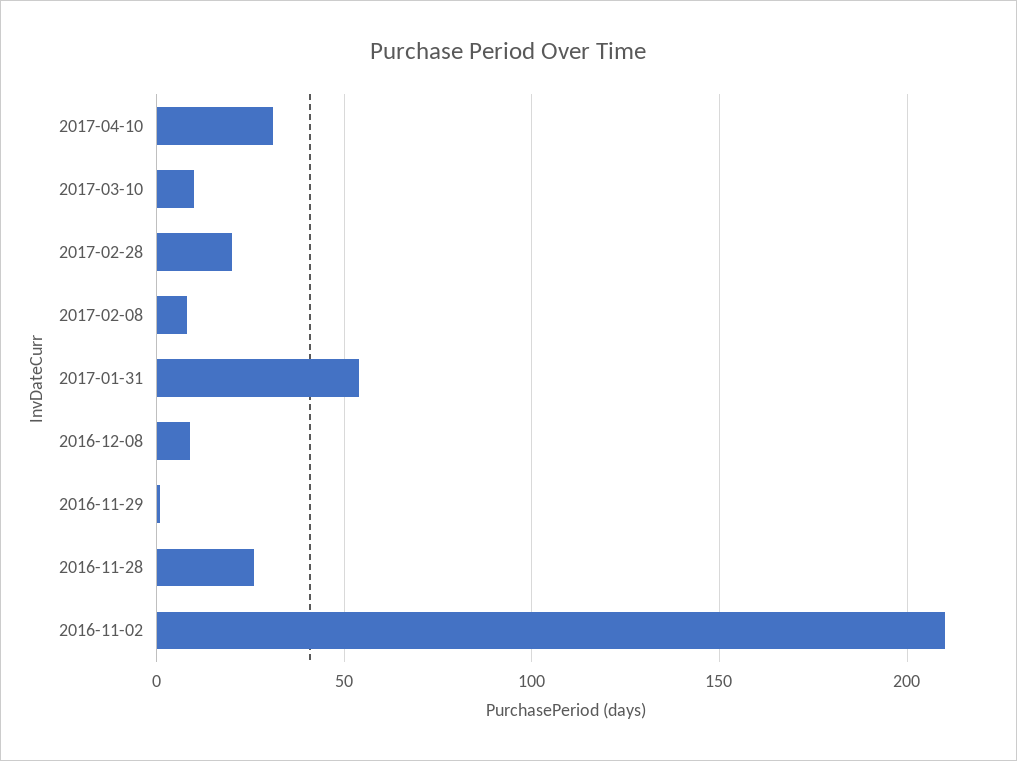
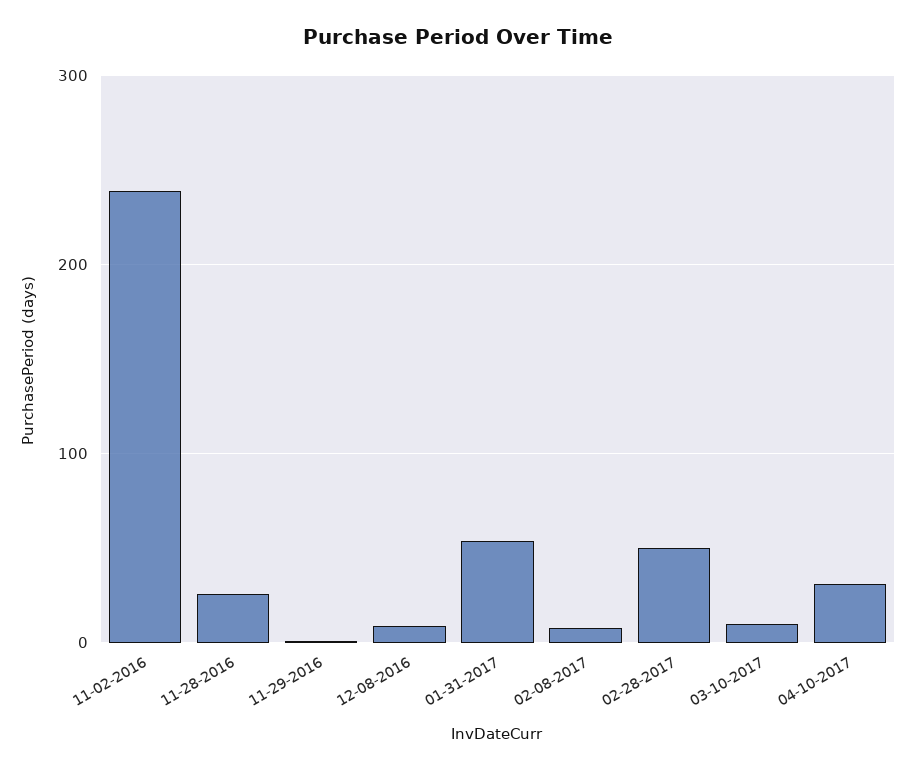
  {
    "2017-04-10": 30,
    "2017-03-10": 10,
-   "2017-02-28": 20,
+   "2017-02-28": 50,
    "2017-02-08": 10,
    "2017-01-31": 55,
    "2016-12-08": 10,
    "2016-11-29": 0,
    "2016-11-28": 25,
-   "2016-11-02": 210
+   "2016-11-02": 240
  }

